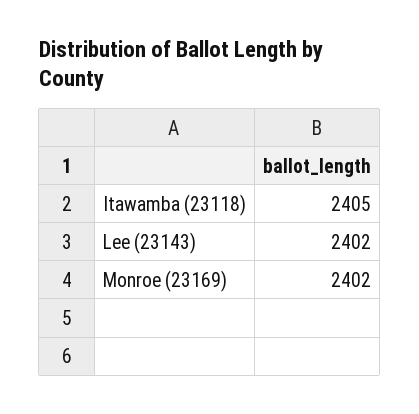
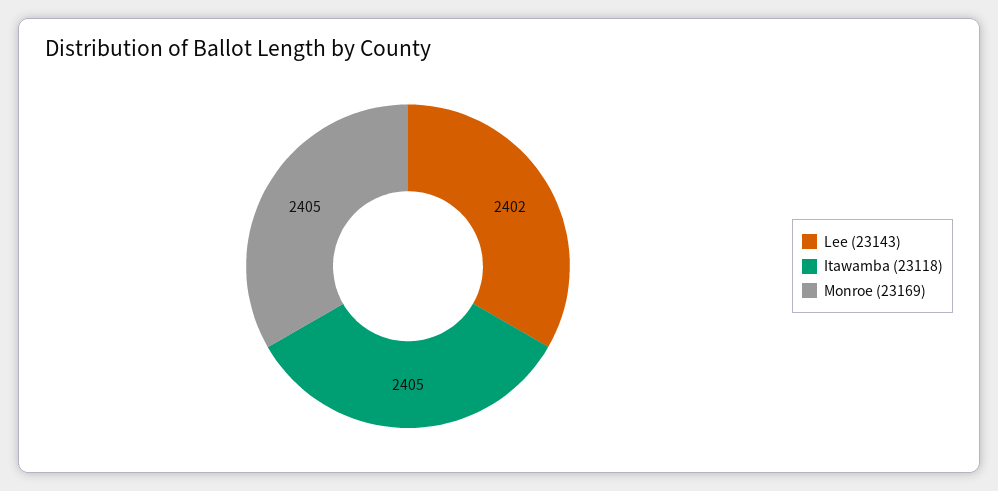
  {
    "Itawamba (23118)": 2405,
    "Lee (23143)": 2402,
-   "Monroe (23169)": 2402
+   "Monroe (23169)": 2405
  }

